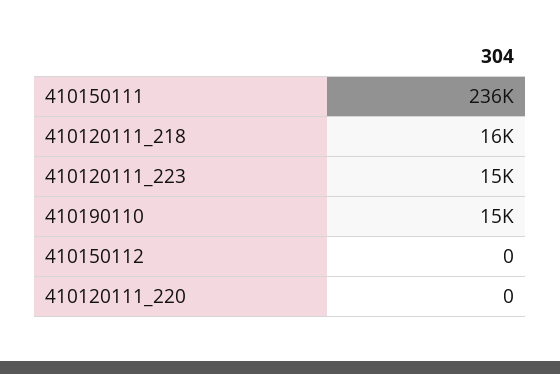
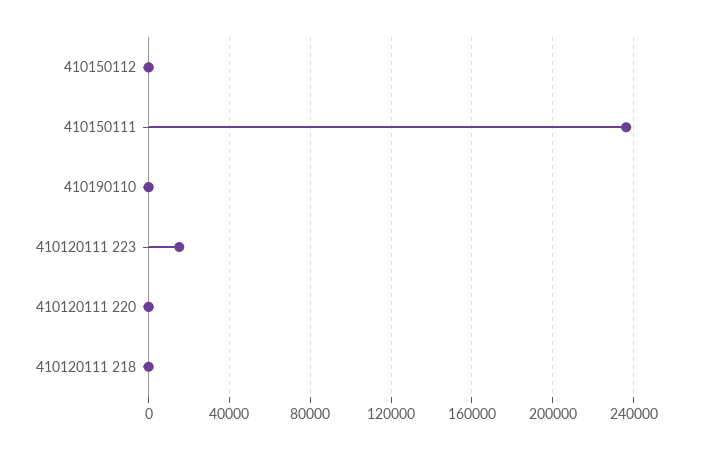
  {
    "410150111": 236000,
-   "410120111_218": 16000,
+   "410120111_218": 0,
    "410120111_223": 15000,
-   "410190110": 15000,
+   "410190110": 0,
    "410150112": 0,
    "410120111_220": 0
  }

